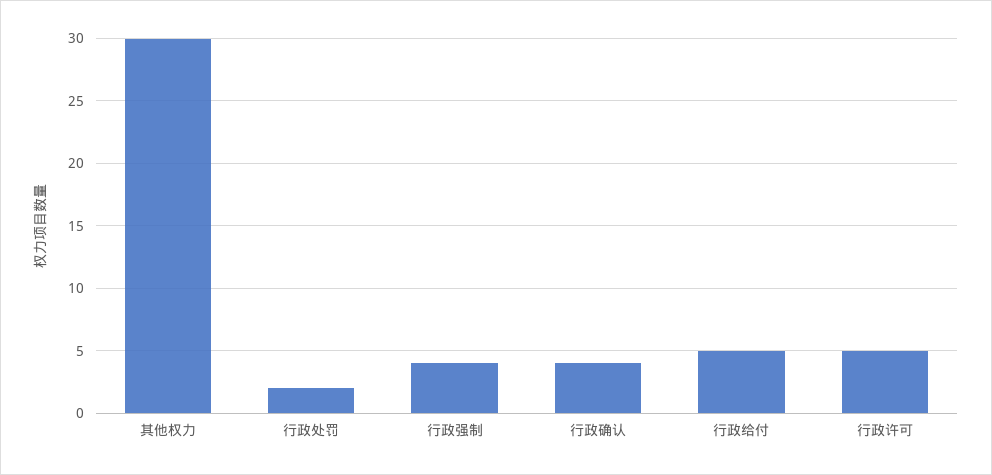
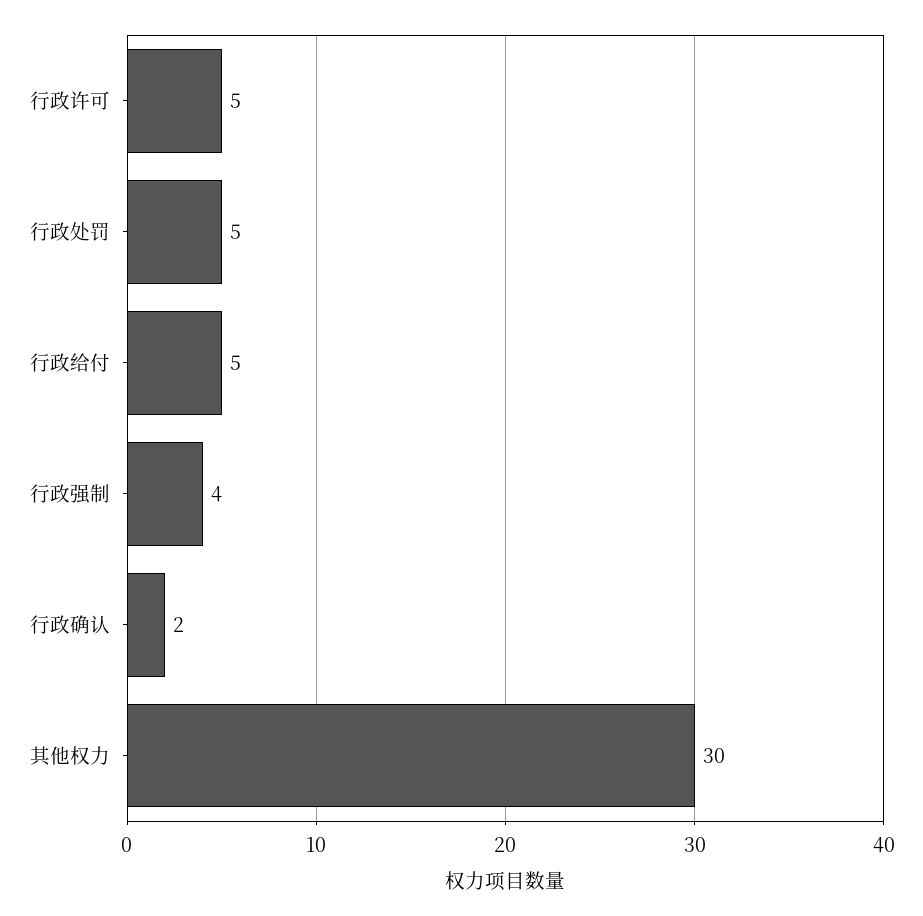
  {
    "其他权力": 30,
-   "行政处罚": 2,
+   "行政处罚": 5,
    "行政强制": 4,
-   "行政确认": 4,
+   "行政确认": 2,
    "行政给付": 5,
    "行政许可": 5
  }

